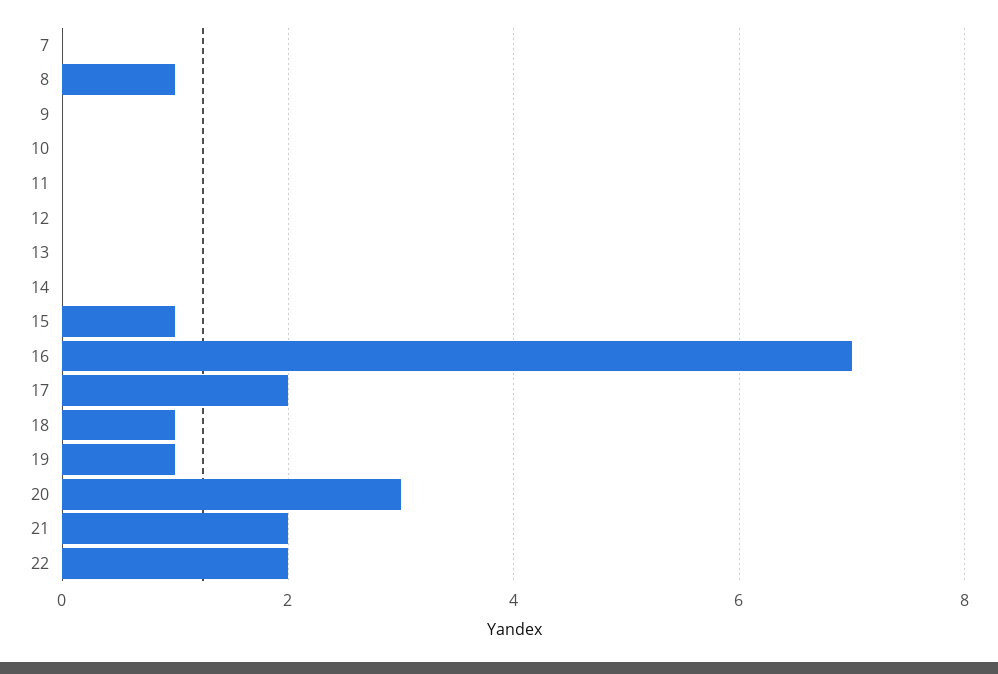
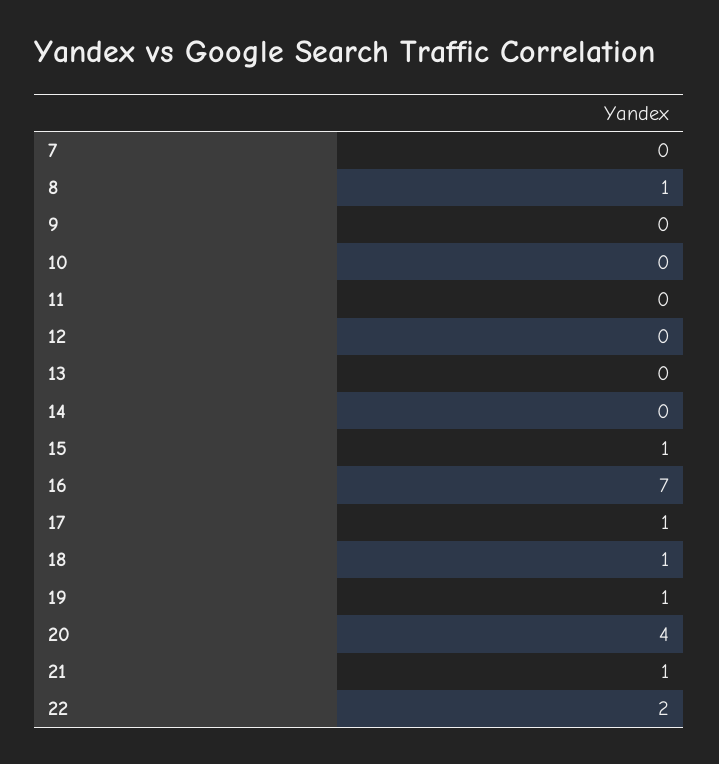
  {
    "7": 0,
    "8": 1,
    "9": 0,
    "10": 0,
    "11": 0,
    "12": 0,
    "13": 0,
    "14": 0,
    "15": 1,
    "16": 7,
-   "17": 2,
+   "17": 1,
    "18": 1,
    "19": 1,
-   "20": 3,
+   "20": 4,
-   "21": 2,
+   "21": 1,
    "22": 2
  }

